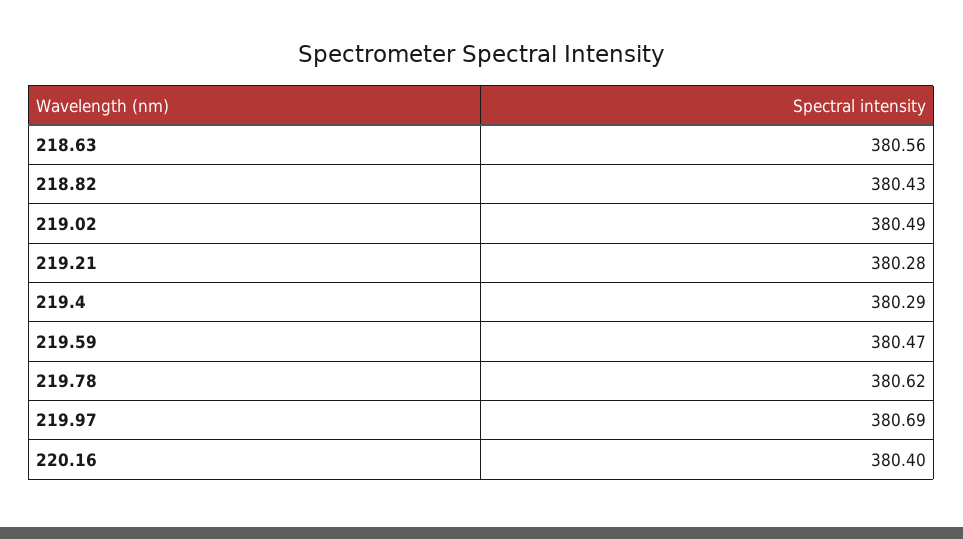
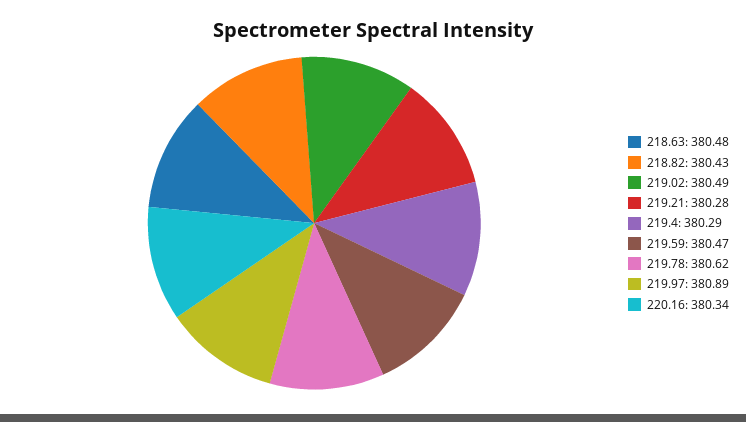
  {
-   "218.63": 380.56,
+   "218.63": 380.48,
    "218.82": 380.43,
    "219.02": 380.49,
    "219.21": 380.28,
    "219.4": 380.29,
    "219.59": 380.47,
    "219.78": 380.62,
-   "219.97": 380.69,
+   "219.97": 380.89,
-   "220.16": 380.4
+   "220.16": 380.34
  }

